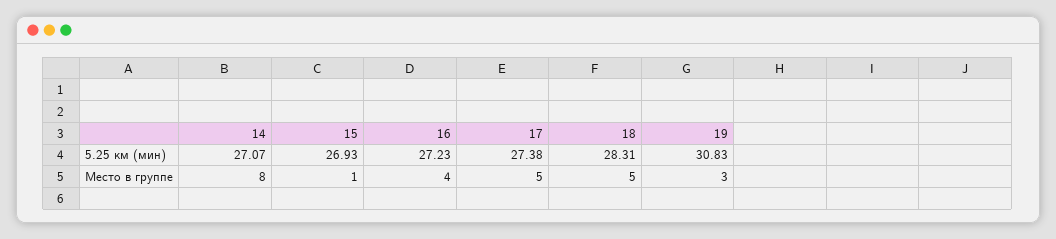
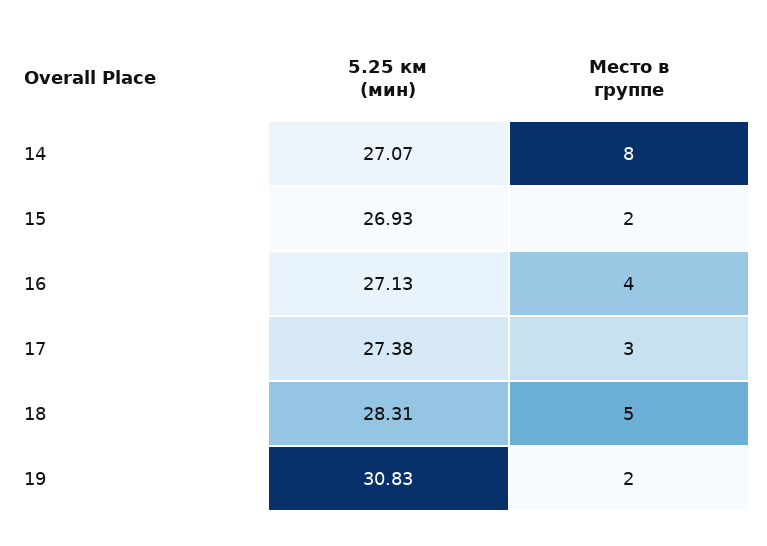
  {
    "14": {
      "5.25 км (мин)": 27.07,
      "Место в группе": 8
    },
    "15": {
      "5.25 км (мин)": 26.93,
-     "Место в группе": 1
+     "Место в группе": 2
    },
    "16": {
-     "5.25 км (мин)": 27.23,
+     "5.25 км (мин)": 27.13,
      "Место в группе": 4
    },
    "17": {
      "5.25 км (мин)": 27.38,
-     "Место в группе": 5
+     "Место в группе": 3
    },
    "18": {
      "5.25 км (мин)": 28.31,
      "Место в группе": 5
    },
    "19": {
      "5.25 км (мин)": 30.83,
-     "Место в группе": 3
+     "Место в группе": 2
    }
  }

